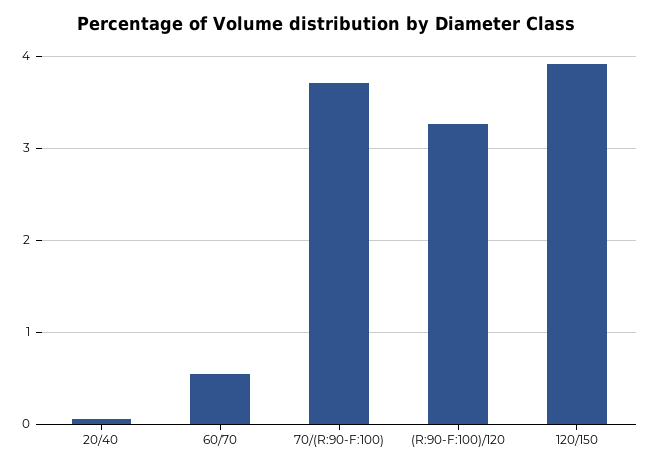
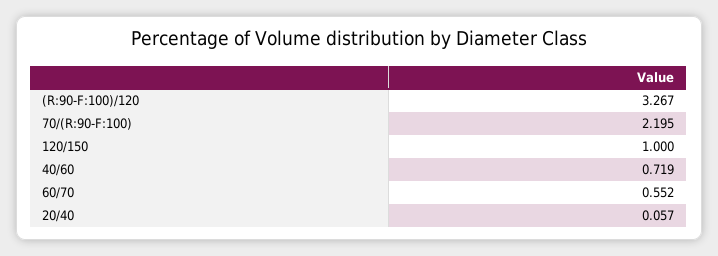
  {
    "20/40": 0.057,
    "60/70": 0.552,
-   "70/(R:90-F:100)": 3.7,
+   "70/(R:90-F:100)": 2.195,
    "(R:90-F:100)/120": 3.267,
-   "120/150": 3.9
+   "120/150": 1,
+   "40/60": 0.719
  }

